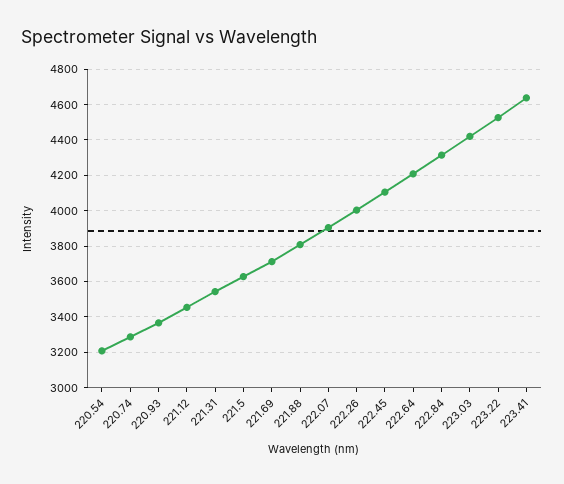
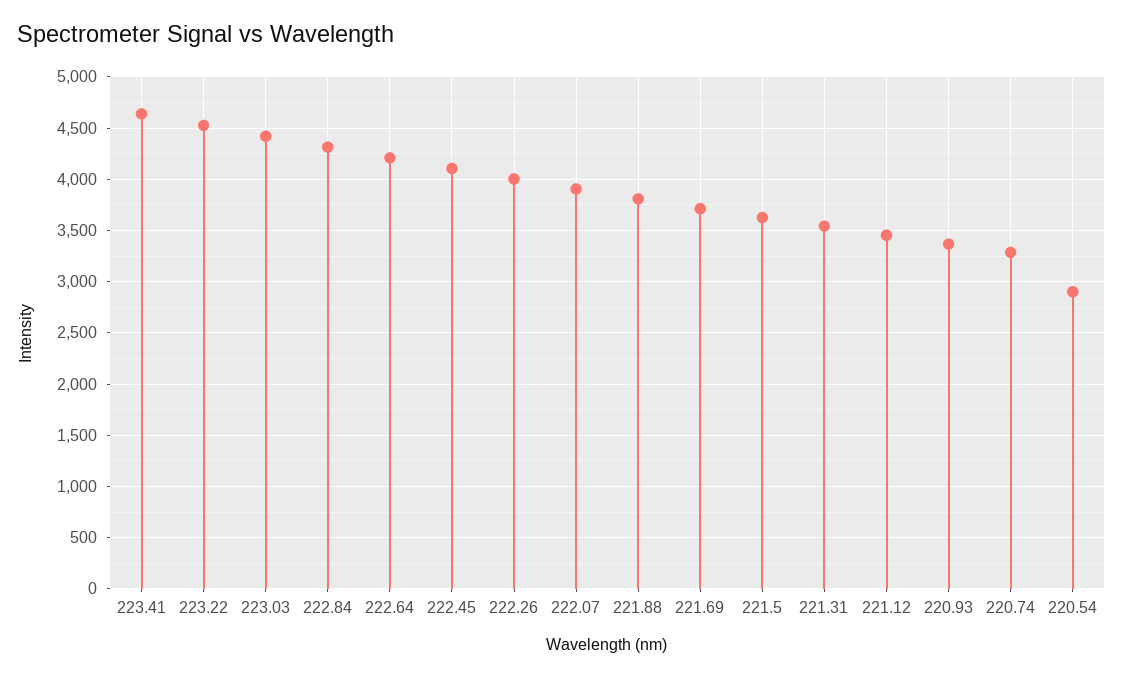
  {
-   "220.54": 3200,
+   "220.54": 2900,
    "220.74": 3300,
    "220.93": 3350,
    "221.12": 3450,
    "221.31": 3550,
    "221.5": 3650,
    "221.69": 3700,
    "221.88": 3800,
    "222.07": 3900,
    "222.26": 4000,
    "222.45": 4100,
    "222.64": 4200,
    "222.84": 4300,
    "223.03": 4400,
    "223.22": 4550,
    "223.41": 4650
  }

